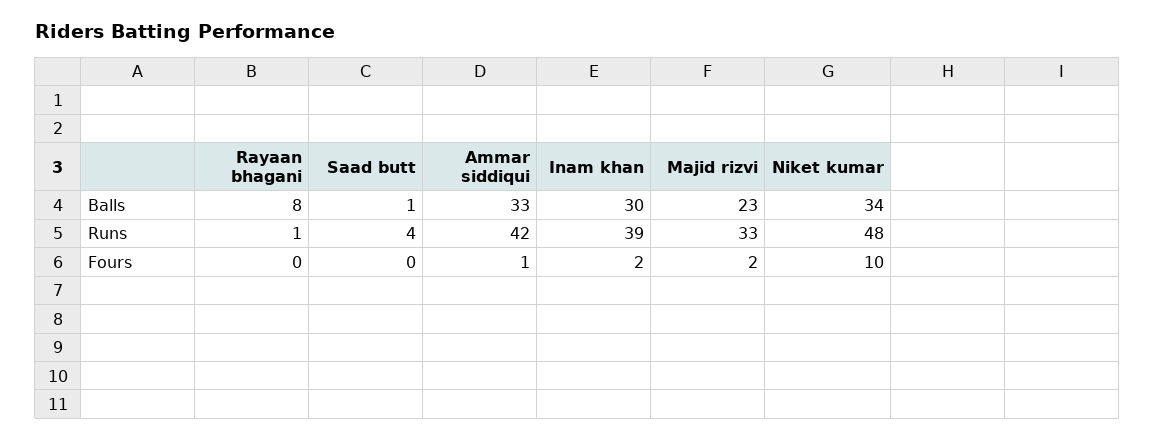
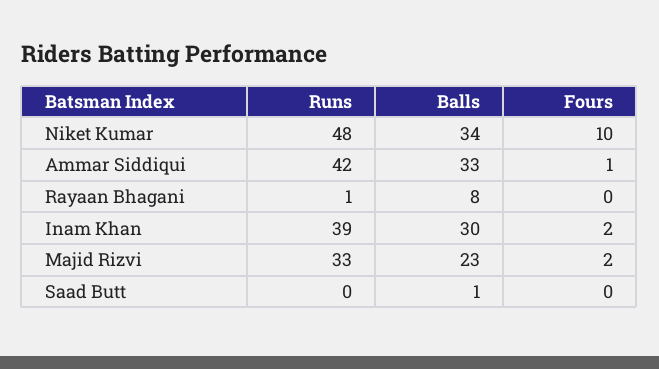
  {
    "Rayaan bhagani": {
      "Balls": 8,
      "Runs": 1,
      "Fours": 0
    },
    "Saad butt": {
      "Balls": 1,
-     "Runs": 4,
+     "Runs": 0,
      "Fours": 0
    },
    "Ammar siddiqui": {
      "Balls": 33,
      "Runs": 42,
      "Fours": 1
    },
    "Inam khan": {
      "Balls": 30,
      "Runs": 39,
      "Fours": 2
    },
    "Majid rizvi": {
      "Balls": 23,
      "Runs": 33,
      "Fours": 2
    },
    "Niket kumar": {
      "Balls": 34,
      "Runs": 48,
      "Fours": 10
    }
  }

